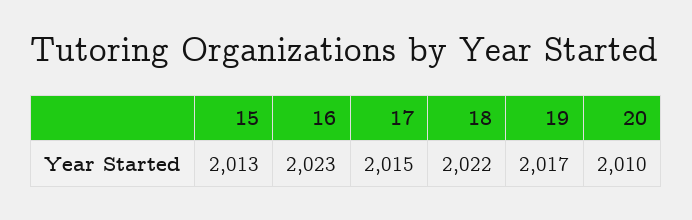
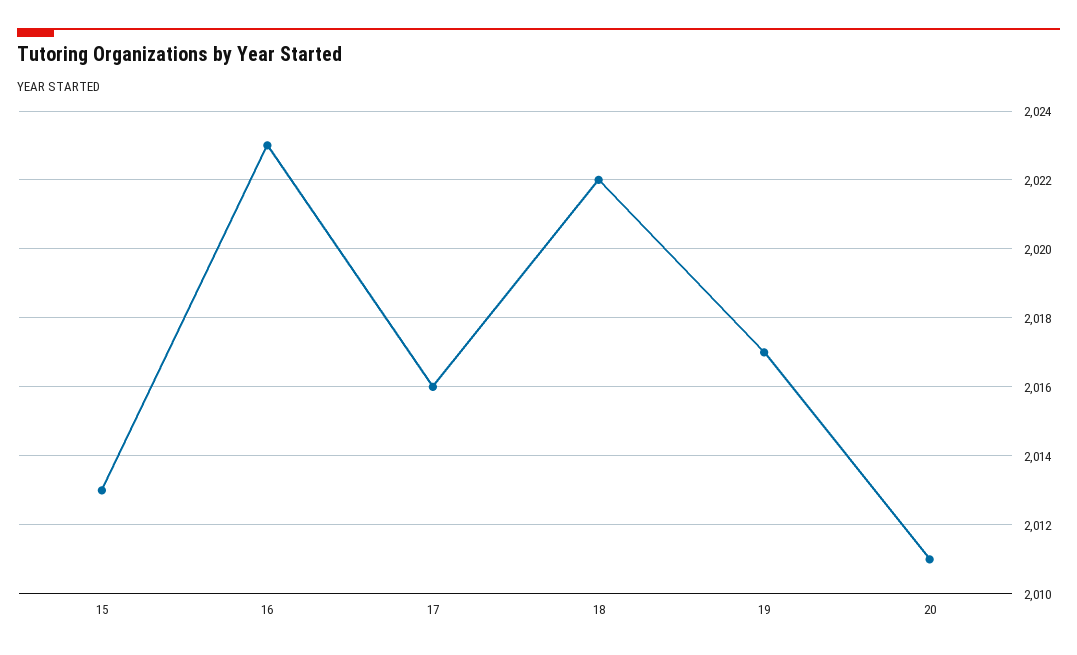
  {
    "15": 2013,
    "16": 2023,
-   "17": 2015,
+   "17": 2016,
    "18": 2022,
    "19": 2017,
-   "20": 2010
+   "20": 2011
  }

